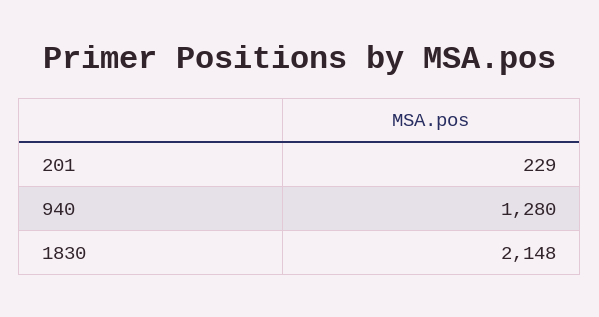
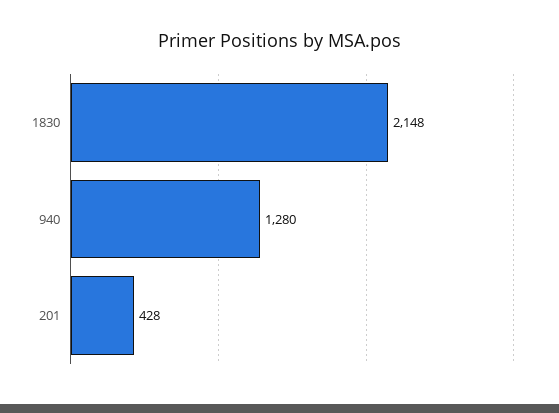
  {
-   "201": 229,
+   "201": 428,
    "940": 1280,
    "1830": 2148
  }

